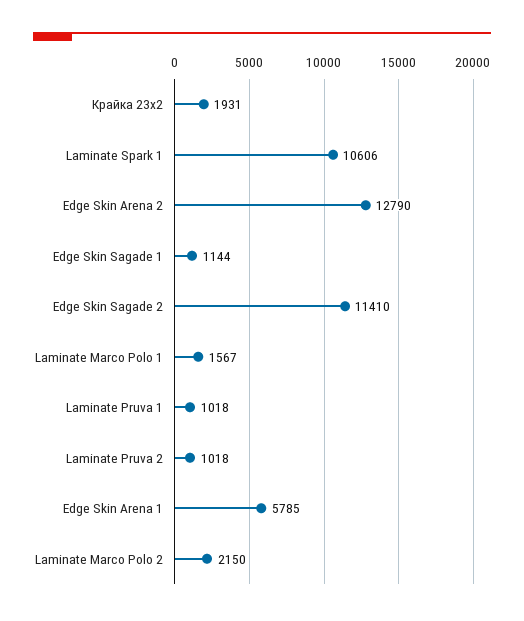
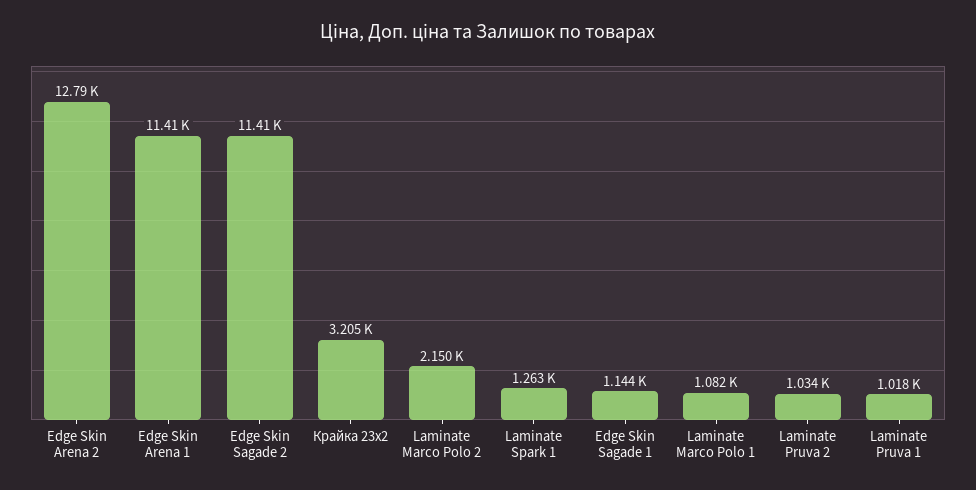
  {
-   "Крайка 23x2": 1931,
+   "Крайка 23x2": 3205,
-   "Laminate Spark 1": 10606,
+   "Laminate Spark 1": 1263,
    "Edge Skin Arena 2": 12790,
    "Edge Skin Sagade 1": 1144,
    "Edge Skin Sagade 2": 11410,
-   "Laminate Marco Polo 1": 1567,
+   "Laminate Marco Polo 1": 1082,
    "Laminate Pruva 1": 1018,
-   "Laminate Pruva 2": 1018,
+   "Laminate Pruva 2": 1034,
-   "Edge Skin Arena 1": 5785,
+   "Edge Skin Arena 1": 11410,
    "Laminate Marco Polo 2": 2150
  }

